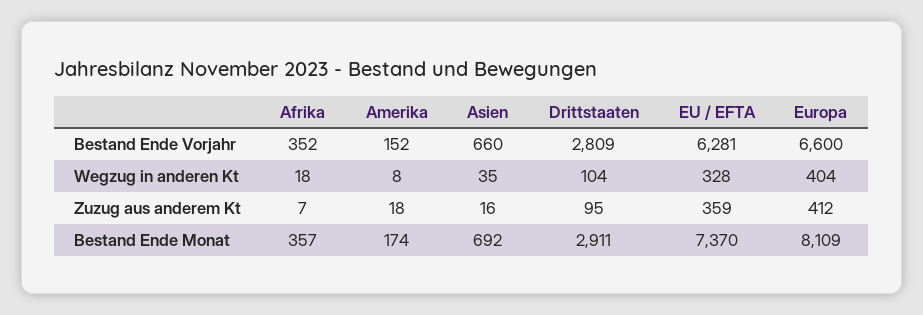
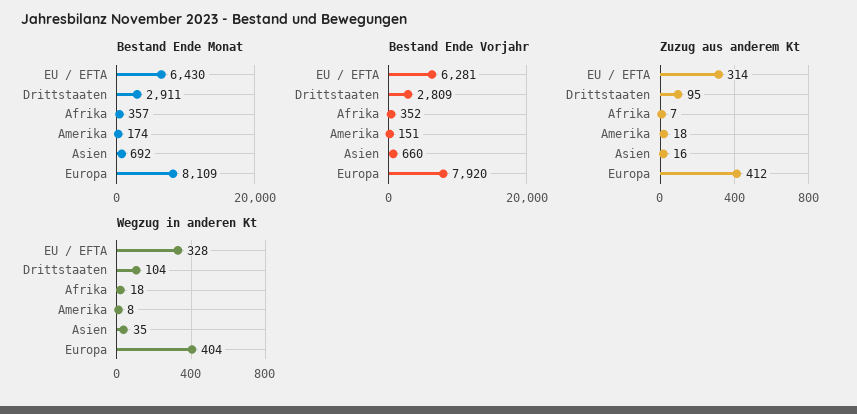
  {
    "Bestand Ende Vorjahr": {
      "Afrika": 352,
-     "Amerika": 152,
+     "Amerika": 151,
      "Asien": 660,
      "Drittstaaten": 2809,
      "EU / EFTA": 6281,
-     "Europa": 6600
+     "Europa": 7920
    },
    "Wegzug in anderen Kt": {
      "Afrika": 18,
      "Amerika": 8,
      "Asien": 35,
      "Drittstaaten": 104,
      "EU / EFTA": 328,
      "Europa": 404
    },
    "Zuzug aus anderem Kt": {
      "Afrika": 7,
      "Amerika": 18,
      "Asien": 16,
      "Drittstaaten": 95,
-     "EU / EFTA": 359,
+     "EU / EFTA": 314,
      "Europa": 412
    },
    "Bestand Ende Monat": {
      "Afrika": 357,
      "Amerika": 174,
      "Asien": 692,
      "Drittstaaten": 2911,
-     "EU / EFTA": 7370,
+     "EU / EFTA": 6430,
      "Europa": 8109
    }
  }

